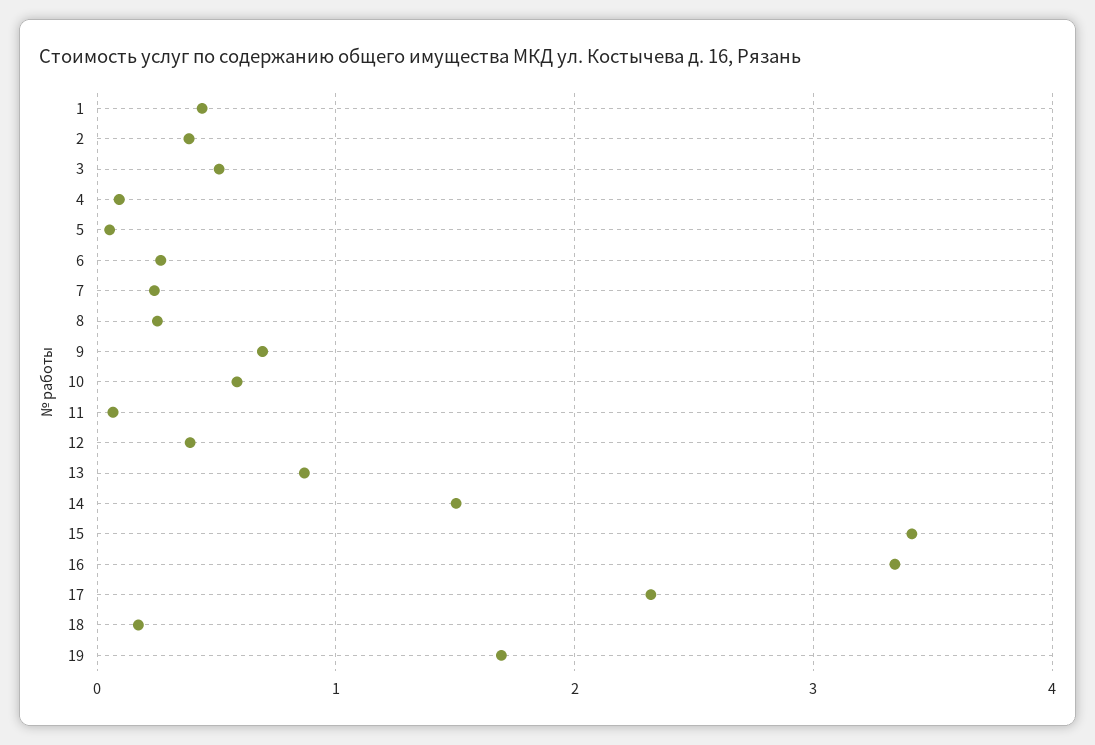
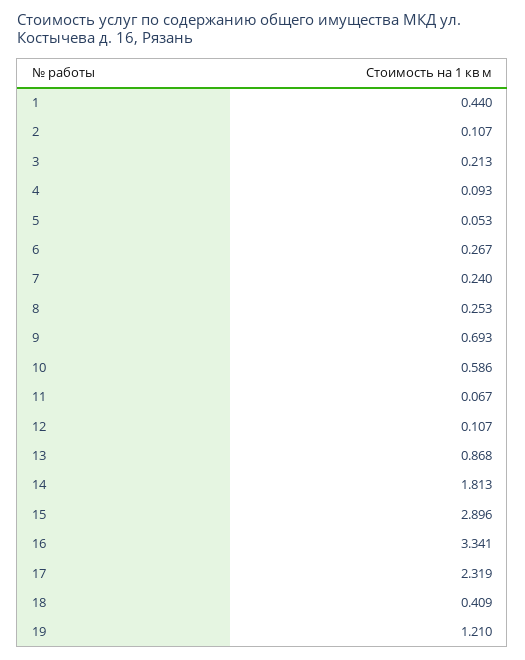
  {
    "1": 0.44,
-   "2": 0.4,
+   "2": 0.107,
-   "3": 0.5,
+   "3": 0.213,
    "4": 0.093,
    "5": 0.053,
    "6": 0.267,
    "7": 0.24,
    "8": 0.253,
    "9": 0.693,
    "10": 0.586,
    "11": 0.067,
-   "12": 0.4,
+   "12": 0.107,
    "13": 0.868,
-   "14": 1.5,
+   "14": 1.813,
-   "15": 3.4,
+   "15": 2.896,
    "16": 3.341,
    "17": 2.319,
-   "18": 0.2,
+   "18": 0.409,
-   "19": 1.7
+   "19": 1.21
  }

